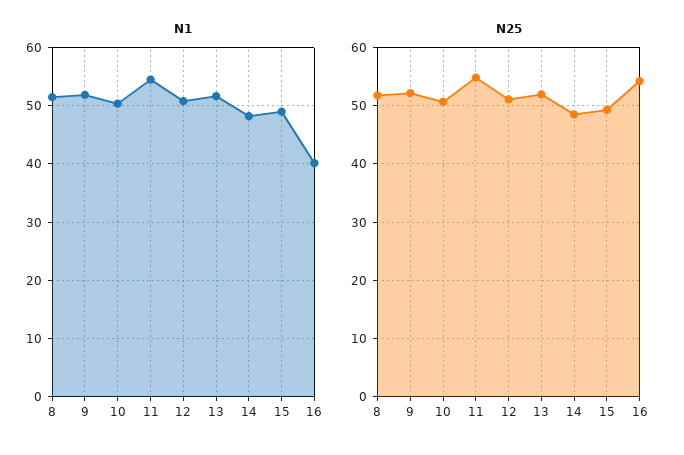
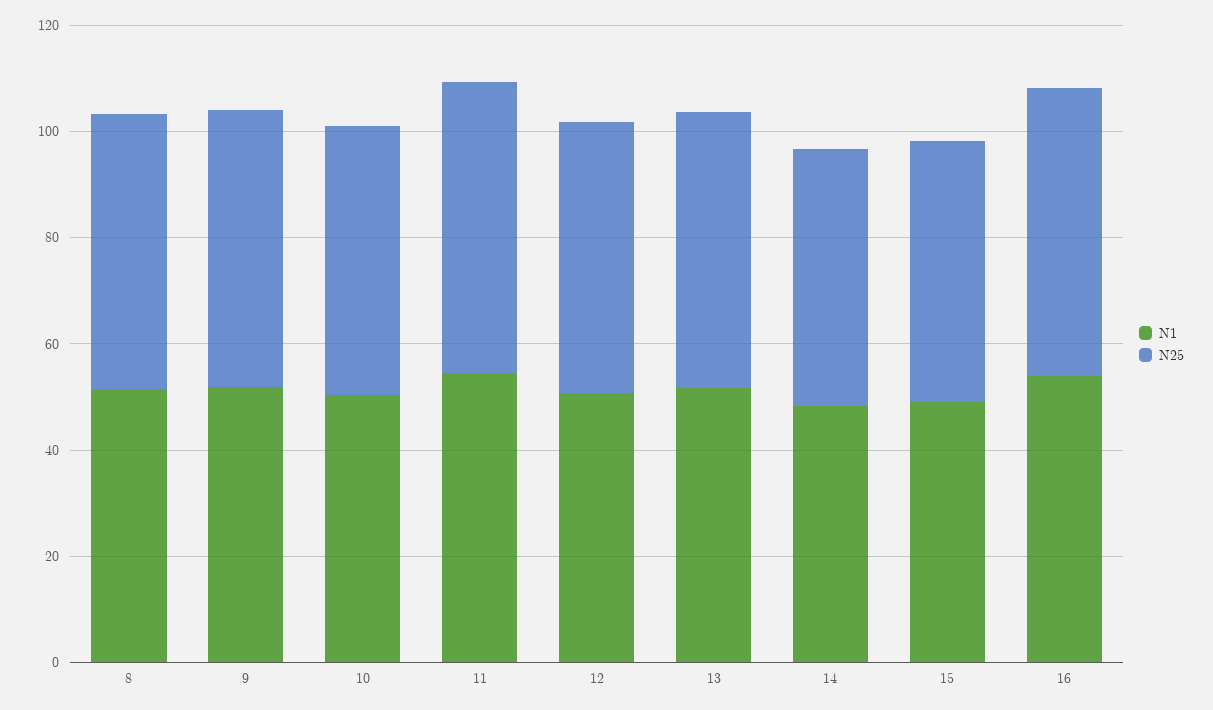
  {
    "N1": {
      "8": 52,
      "9": 52,
      "10": 50,
      "11": 54,
      "12": 50,
      "13": 52,
      "14": 48,
      "15": 50,
-     "16": 40
+     "16": 55
    },
    "N25": {
      "8": 52,
      "9": 52,
      "10": 50,
      "11": 54,
      "12": 52,
      "13": 52,
      "14": 48,
      "15": 50,
      "16": 54
    }
  }

